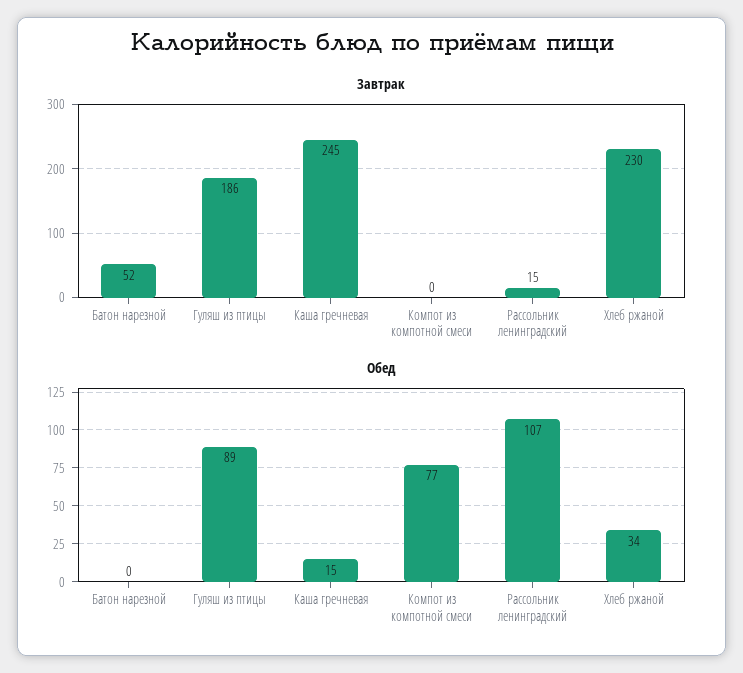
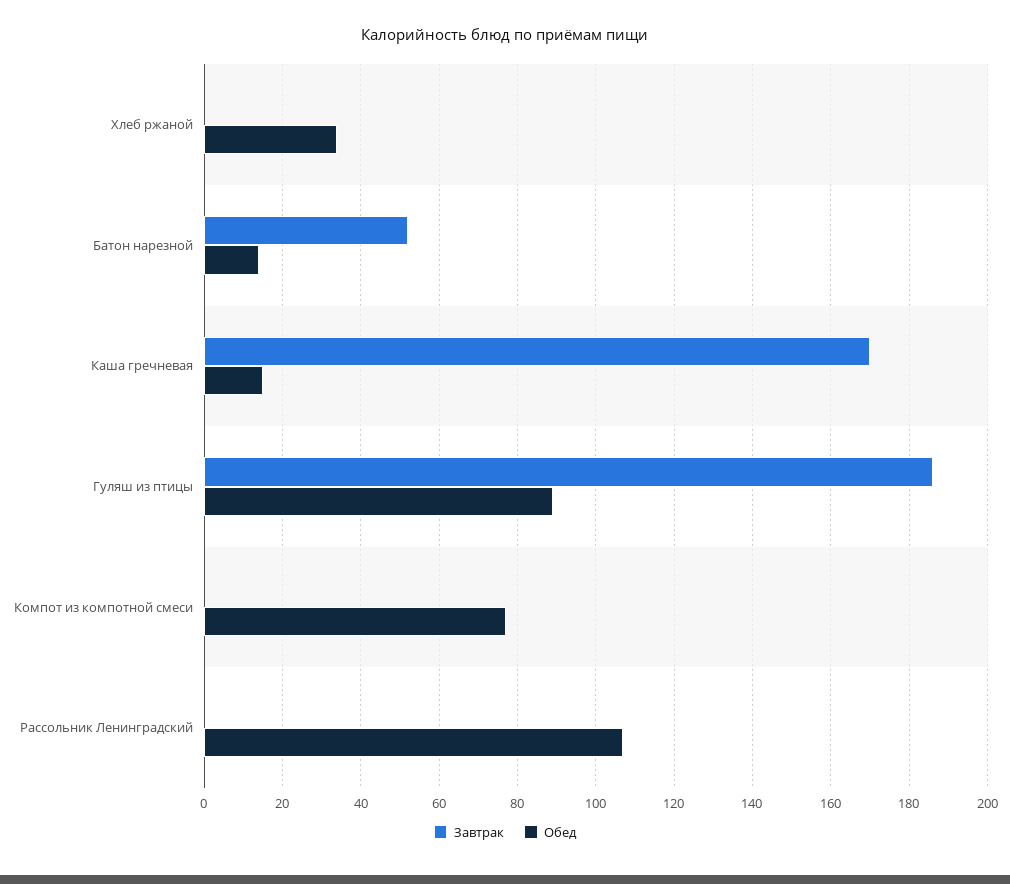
  {
    "Завтрак": {
      "Батон нарезной": 52,
      "Гуляш из птицы": 186,
-     "Каша гречневая": 245,
+     "Каша гречневая": 170,
      "Компот из компотной смеси": 0,
-     "Рассольник ленинградский": 15,
+     "Рассольник ленинградский": 0,
-     "Хлеб ржаной": 230
+     "Хлеб ржаной": 0
    },
    "Обед": {
-     "Батон нарезной": 0,
+     "Батон нарезной": 15,
      "Гуляш из птицы": 89,
      "Каша гречневая": 15,
      "Компот из компотной смеси": 77,
      "Рассольник ленинградский": 107,
      "Хлеб ржаной": 34
    }
  }

